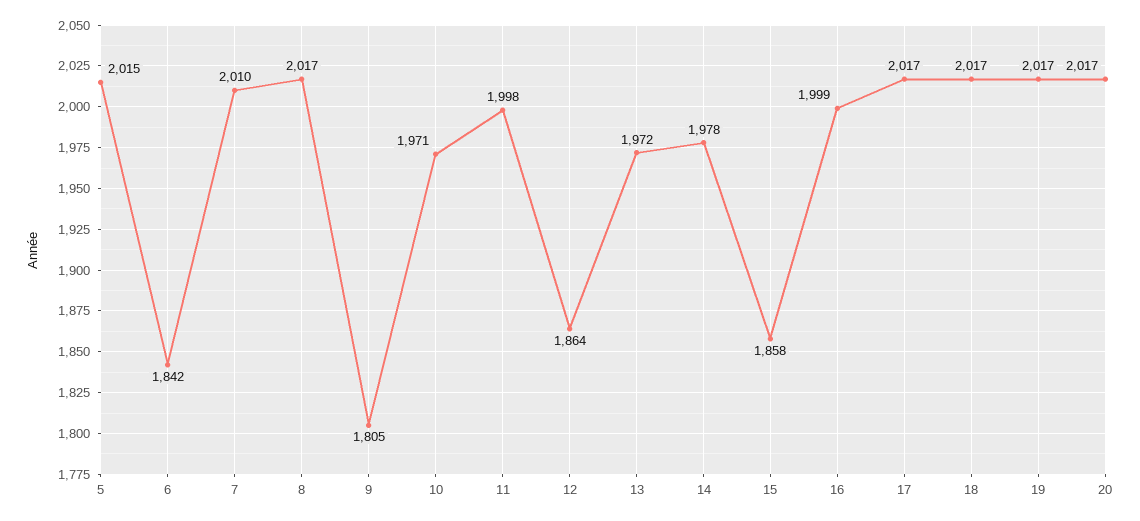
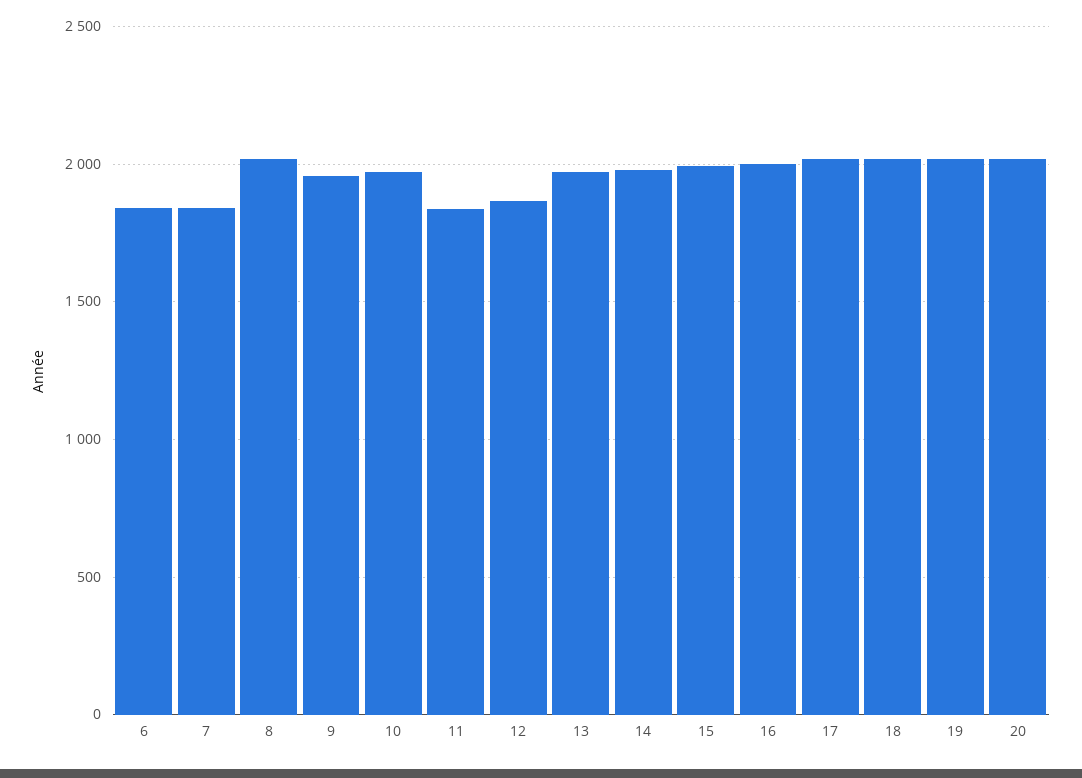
  {
-   "5": 2015,
    "6": 1842,
-   "7": 2010,
+   "7": 1850,
    "8": 2017,
-   "9": 1805,
+   "9": 1950,
    "10": 1971,
-   "11": 1998,
+   "11": 1850,
    "12": 1864,
    "13": 1972,
    "14": 1978,
-   "15": 1858,
+   "15": 2000,
    "16": 1999,
    "17": 2017,
    "18": 2017,
    "19": 2017,
    "20": 2017
  }

